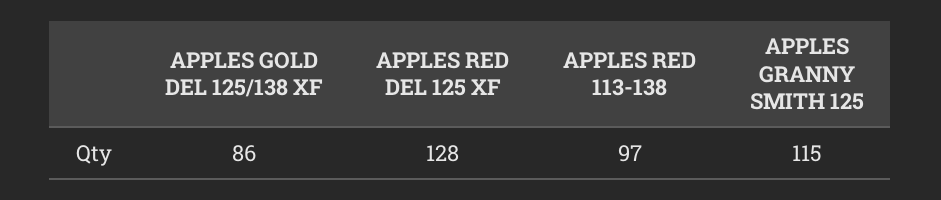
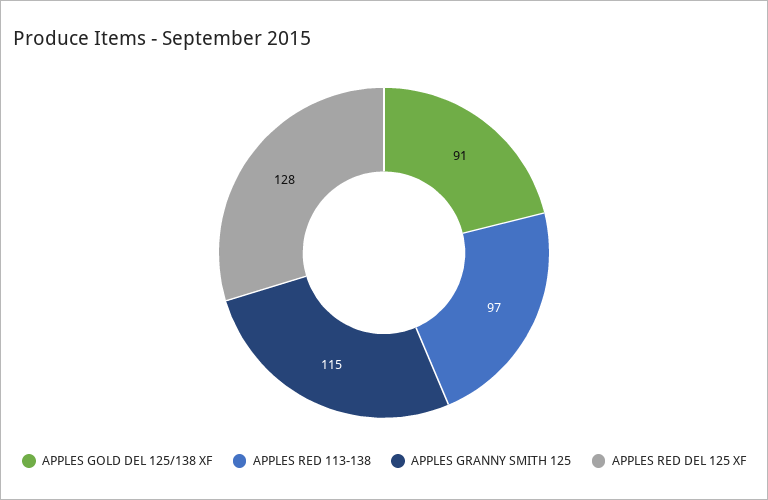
  {
-   "APPLES GOLD DEL 125/138 XF": 86,
+   "APPLES GOLD DEL 125/138 XF": 91,
    "APPLES RED DEL 125 XF": 128,
    "APPLES RED 113-138": 97,
    "APPLES GRANNY SMITH 125": 115
  }

